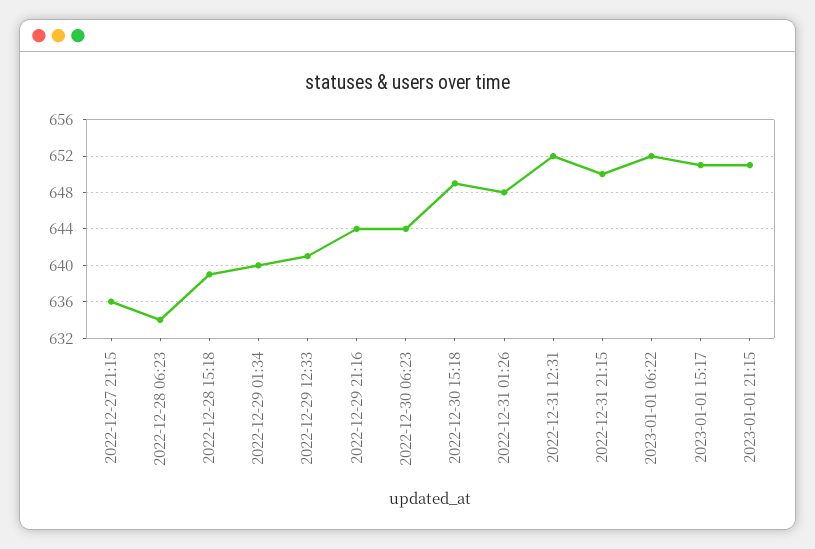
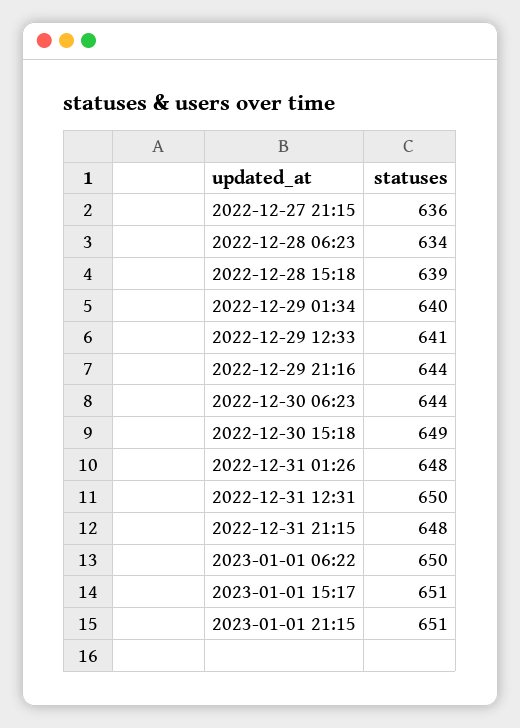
  {
    "2022-12-27 21:15": 636,
    "2022-12-28 06:23": 634,
    "2022-12-28 15:18": 639,
    "2022-12-29 01:34": 640,
    "2022-12-29 12:33": 641,
    "2022-12-29 21:16": 644,
    "2022-12-30 06:23": 644,
    "2022-12-30 15:18": 649,
    "2022-12-31 01:26": 648,
-   "2022-12-31 12:31": 652,
+   "2022-12-31 12:31": 650,
-   "2022-12-31 21:15": 650,
+   "2022-12-31 21:15": 648,
-   "2023-01-01 06:22": 652,
+   "2023-01-01 06:22": 650,
    "2023-01-01 15:17": 651,
    "2023-01-01 21:15": 651
  }

